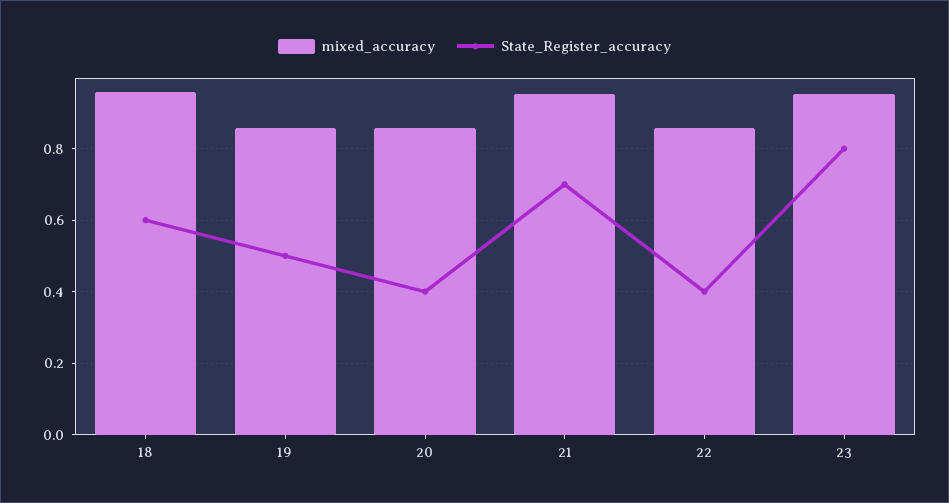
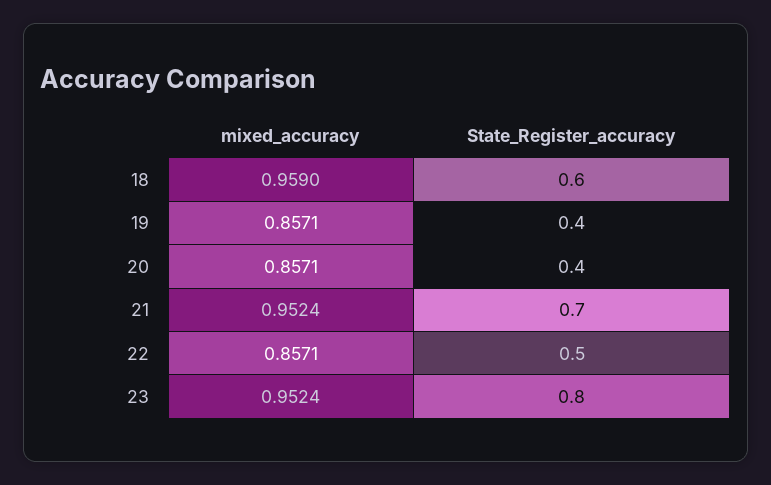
  {
    "mixed_accuracy": {
      "18": 0.959,
      "19": 0.8571,
      "20": 0.8571,
      "21": 0.9524,
      "22": 0.8571,
      "23": 0.9524
    },
    "State_Register_accuracy": {
      "18": 0.6,
-     "19": 0.5,
+     "19": 0.4,
      "20": 0.4,
      "21": 0.7,
-     "22": 0.4,
+     "22": 0.5,
      "23": 0.8
    }
  }

